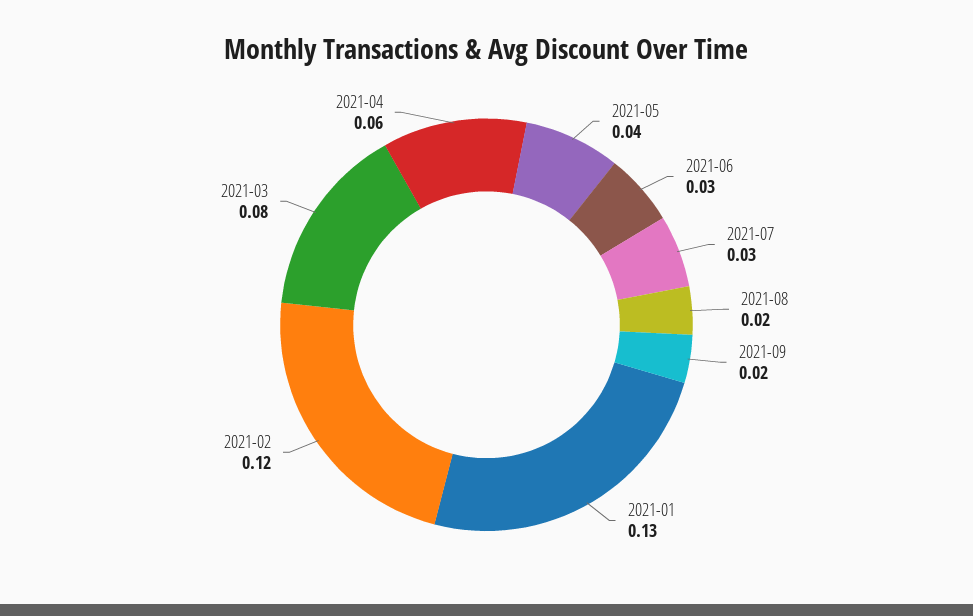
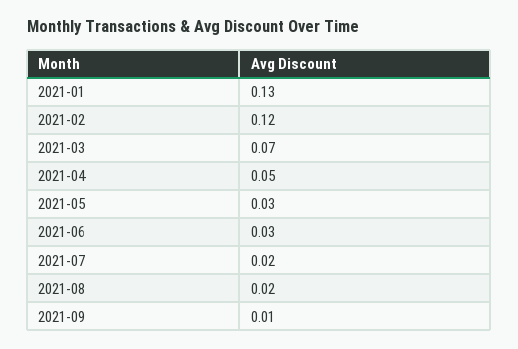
  {
-   "2021-05": 0.04,
+   "2021-05": 0.03,
    "2021-06": 0.03,
-   "2021-07": 0.03,
+   "2021-07": 0.02,
    "2021-08": 0.02,
-   "2021-09": 0.02,
+   "2021-09": 0.01,
    "2021-01": 0.13,
    "2021-02": 0.12,
-   "2021-03": 0.08,
+   "2021-03": 0.07,
-   "2021-04": 0.06
+   "2021-04": 0.05
  }

